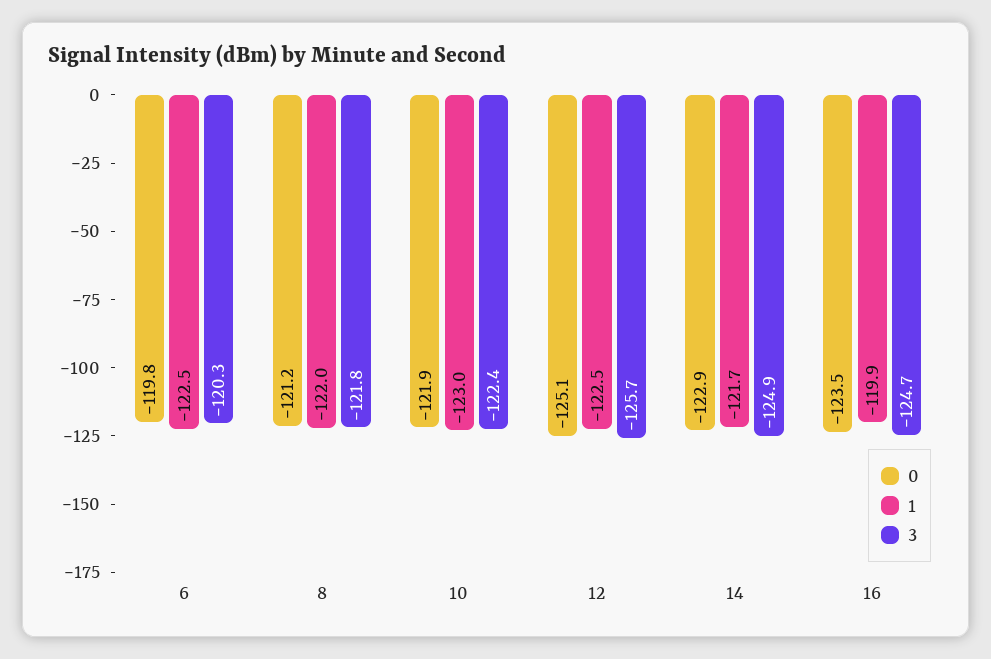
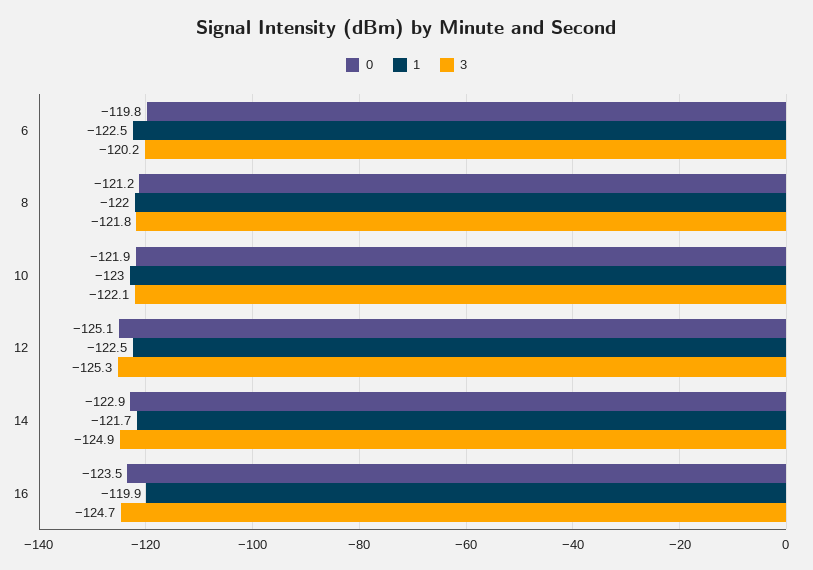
  {
    "0": {
      "6": -119.8,
      "8": -121.2,
      "10": -121.9,
      "12": -125.1,
      "14": -122.9,
      "16": -123.5
    },
    "1": {
      "6": -122.5,
      "8": -122,
      "10": -123,
      "12": -122.5,
      "14": -121.7,
      "16": -119.9
    },
    "3": {
-     "6": -120.3,
+     "6": -120.2,
      "8": -121.8,
-     "10": -122.4,
+     "10": -122.1,
-     "12": -125.7,
+     "12": -125.3,
      "14": -124.9,
      "16": -124.7
    }
  }

